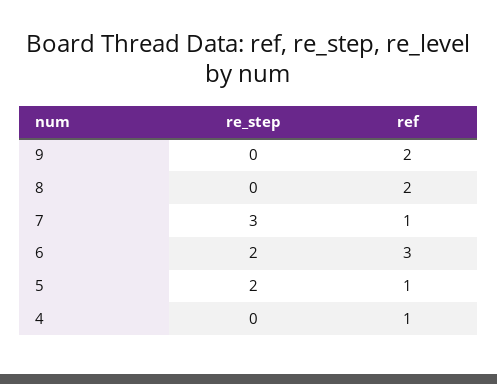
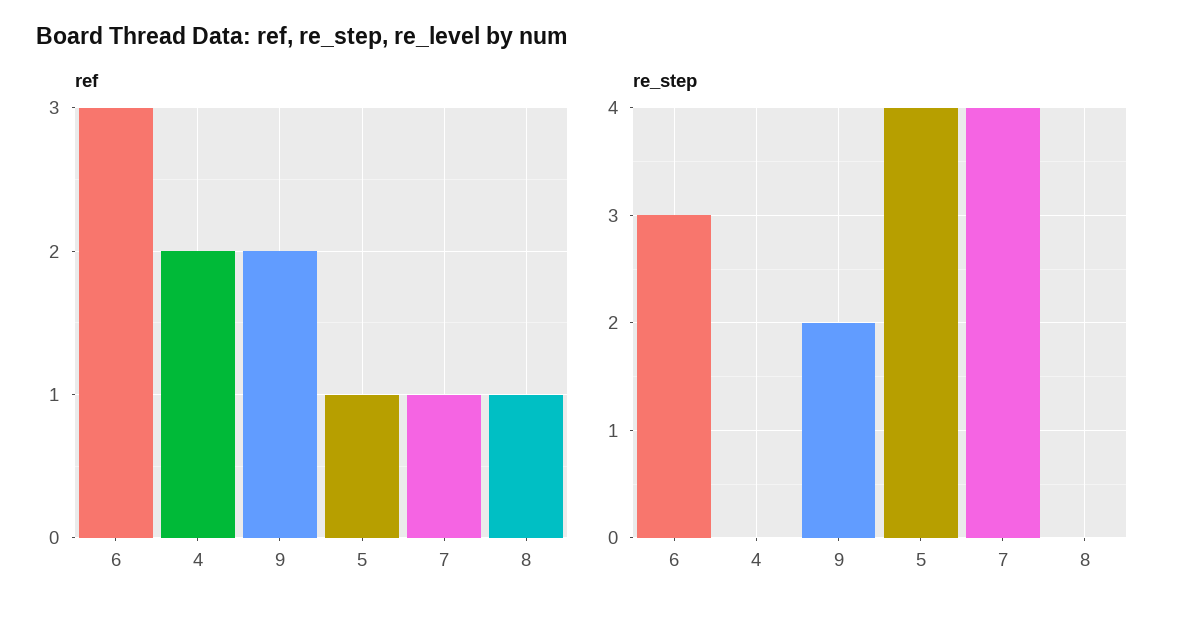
  {
    "re_step": {
-     "9": 0,
+     "9": 2,
      "8": 0,
-     "7": 3,
+     "7": 4,
-     "6": 2,
+     "6": 3,
-     "5": 2,
+     "5": 4,
      "4": 0
    },
    "ref": {
      "9": 2,
-     "8": 2,
+     "8": 1,
      "7": 1,
      "6": 3,
      "5": 1,
-     "4": 1
+     "4": 2
    }
  }

